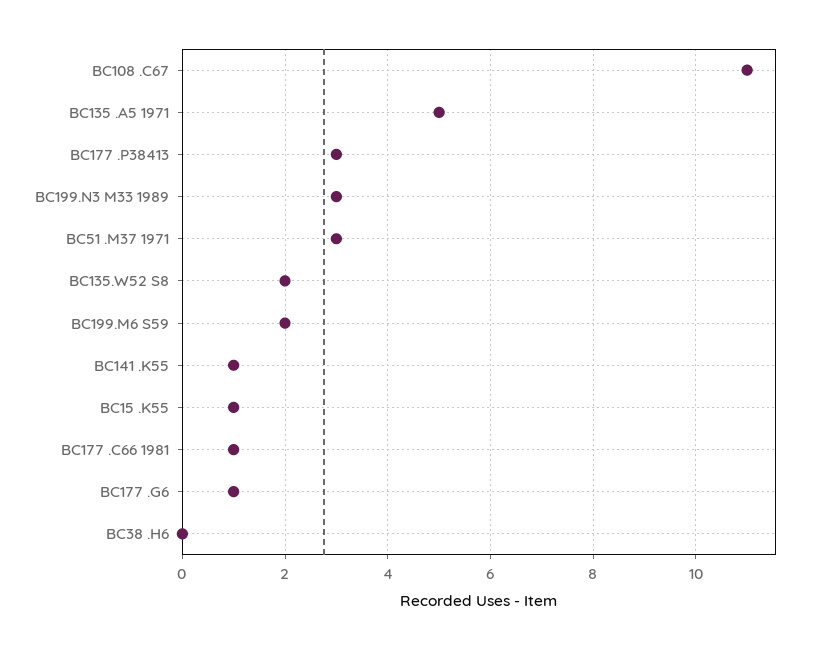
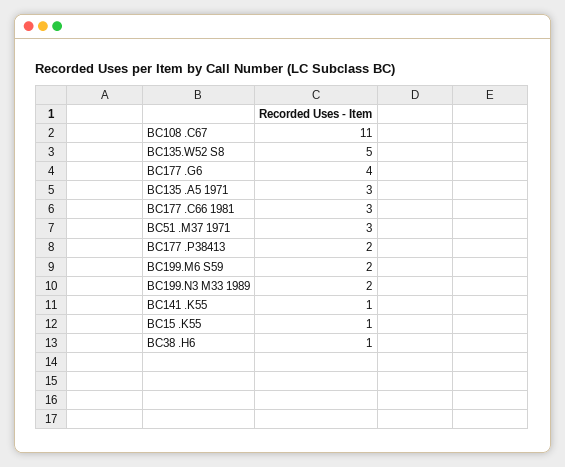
  {
    "BC108 .C67": 11,
-   "BC135 .A5 1971": 5,
+   "BC135 .A5 1971": 3,
-   "BC177 .P38413": 3,
+   "BC177 .P38413": 2,
-   "BC199.N3 M33 1989": 3,
+   "BC199.N3 M33 1989": 2,
    "BC51 .M37 1971": 3,
-   "BC135.W52 S8": 2,
+   "BC135.W52 S8": 5,
    "BC199.M6 S59": 2,
    "BC141 .K55": 1,
    "BC15 .K55": 1,
-   "BC177 .C66 1981": 1,
+   "BC177 .C66 1981": 3,
-   "BC177 .G6": 1,
+   "BC177 .G6": 4,
-   "BC38 .H6": 0
+   "BC38 .H6": 1
  }

